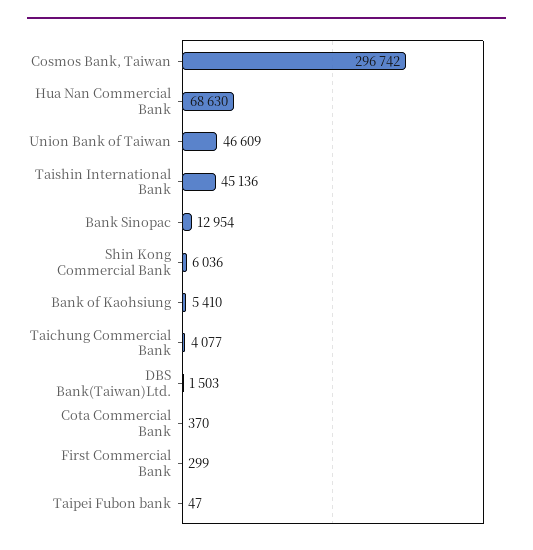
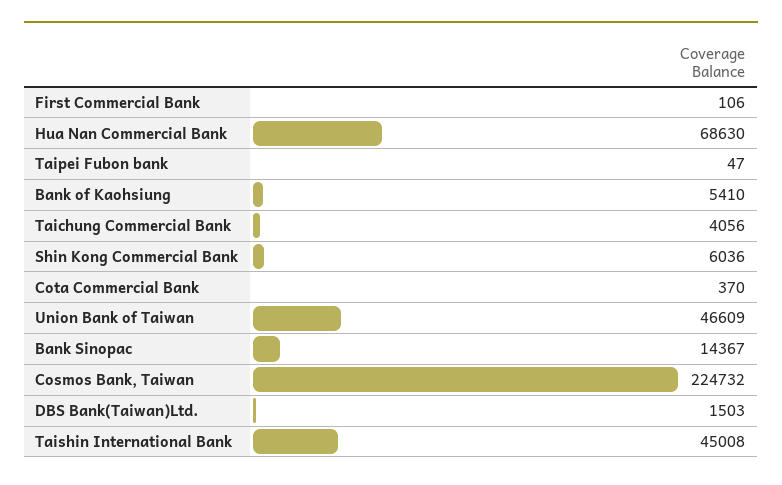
  {
-   "Cosmos Bank, Taiwan": 296742,
+   "Cosmos Bank, Taiwan": 224732,
    "Hua Nan Commercial Bank": 68630,
    "Union Bank of Taiwan": 46609,
-   "Taishin International Bank": 45136,
+   "Taishin International Bank": 45008,
-   "Bank Sinopac": 12954,
+   "Bank Sinopac": 14367,
    "Shin Kong Commercial Bank": 6036,
    "Bank of Kaohsiung": 5410,
-   "Taichung Commercial Bank": 4077,
+   "Taichung Commercial Bank": 4056,
    "DBS Bank(Taiwan)Ltd.": 1503,
    "Cota Commercial Bank": 370,
-   "First Commercial Bank": 299,
+   "First Commercial Bank": 106,
    "Taipei Fubon bank": 47
  }

